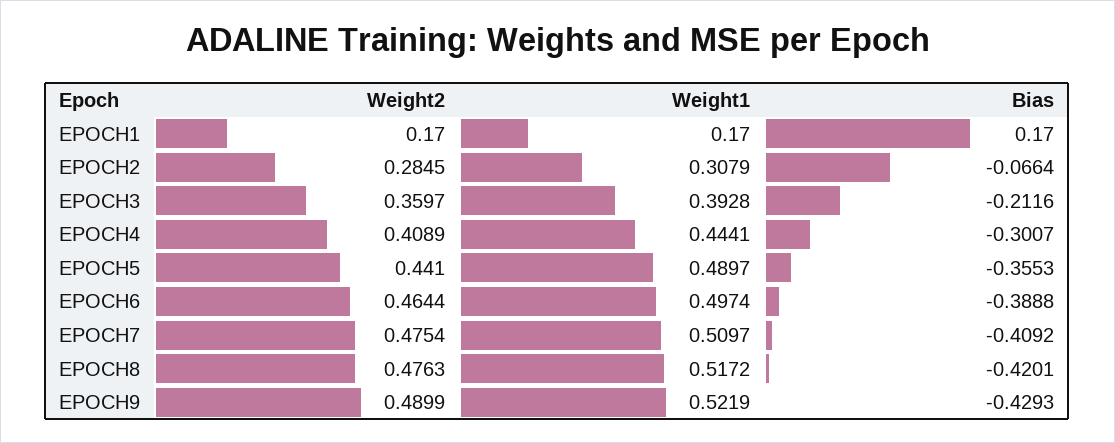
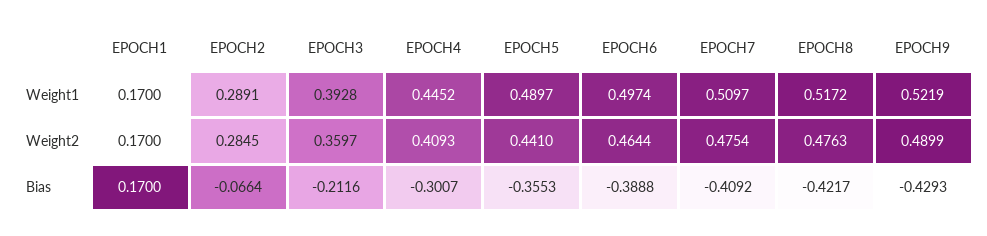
  {
    "Weight2": {
      "EPOCH1": 0.17,
      "EPOCH2": 0.2845,
      "EPOCH3": 0.3597,
-     "EPOCH4": 0.4089,
+     "EPOCH4": 0.4093,
      "EPOCH5": 0.441,
      "EPOCH6": 0.4644,
      "EPOCH7": 0.4754,
      "EPOCH8": 0.4763,
      "EPOCH9": 0.4899
    },
    "Weight1": {
      "EPOCH1": 0.17,
-     "EPOCH2": 0.3079,
+     "EPOCH2": 0.2891,
      "EPOCH3": 0.3928,
-     "EPOCH4": 0.4441,
+     "EPOCH4": 0.4452,
      "EPOCH5": 0.4897,
      "EPOCH6": 0.4974,
      "EPOCH7": 0.5097,
      "EPOCH8": 0.5172,
      "EPOCH9": 0.5219
    },
    "Bias": {
      "EPOCH1": 0.17,
      "EPOCH2": -0.0664,
      "EPOCH3": -0.2116,
      "EPOCH4": -0.3007,
      "EPOCH5": -0.3553,
      "EPOCH6": -0.3888,
      "EPOCH7": -0.4092,
-     "EPOCH8": -0.4201,
+     "EPOCH8": -0.4217,
      "EPOCH9": -0.4293
    }
  }

